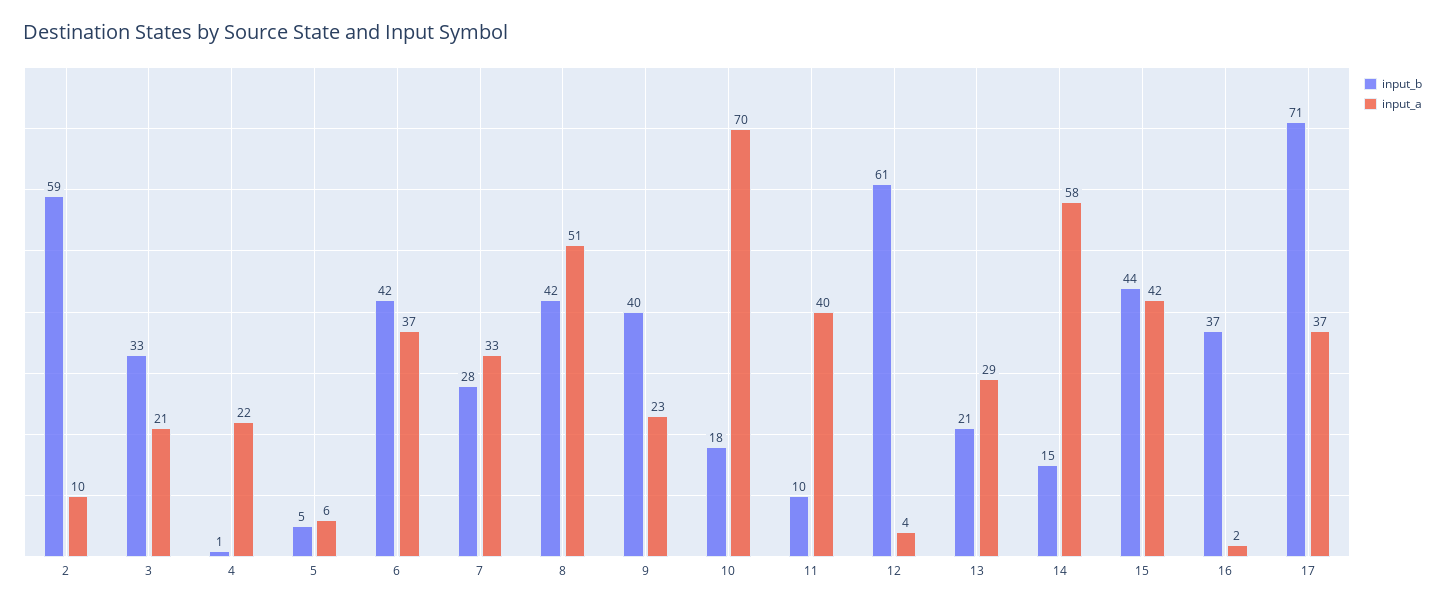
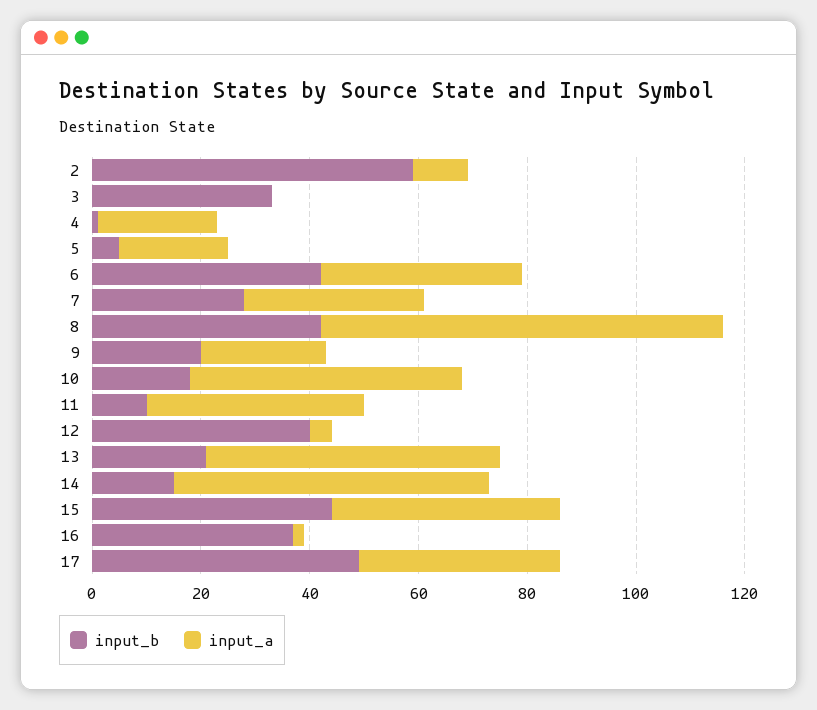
  {
    "input_b": {
      "2": 59,
      "3": 33,
      "4": 1,
      "5": 5,
      "6": 42,
      "7": 28,
      "8": 42,
-     "9": 40,
+     "9": 20,
      "10": 18,
      "11": 10,
-     "12": 61,
+     "12": 40,
      "13": 21,
      "14": 15,
      "15": 44,
      "16": 37,
-     "17": 71
+     "17": 50
    },
    "input_a": {
      "2": 10,
-     "3": 21,
+     "3": 0,
      "4": 22,
-     "5": 6,
+     "5": 20,
      "6": 37,
      "7": 33,
-     "8": 51,
+     "8": 75,
      "9": 23,
-     "10": 70,
+     "10": 50,
      "11": 40,
      "12": 4,
-     "13": 29,
+     "13": 55,
      "14": 58,
      "15": 42,
      "16": 2,
      "17": 37
    }
  }

